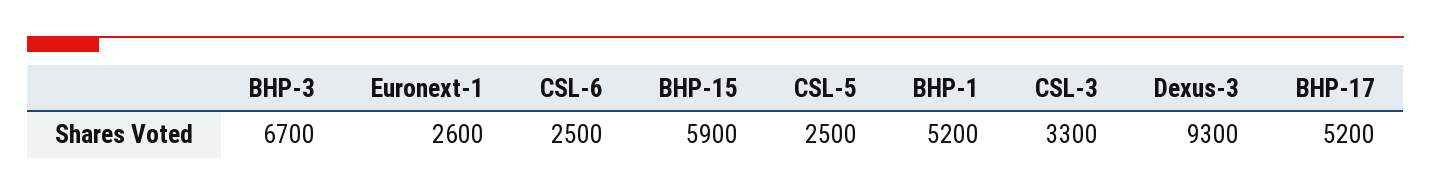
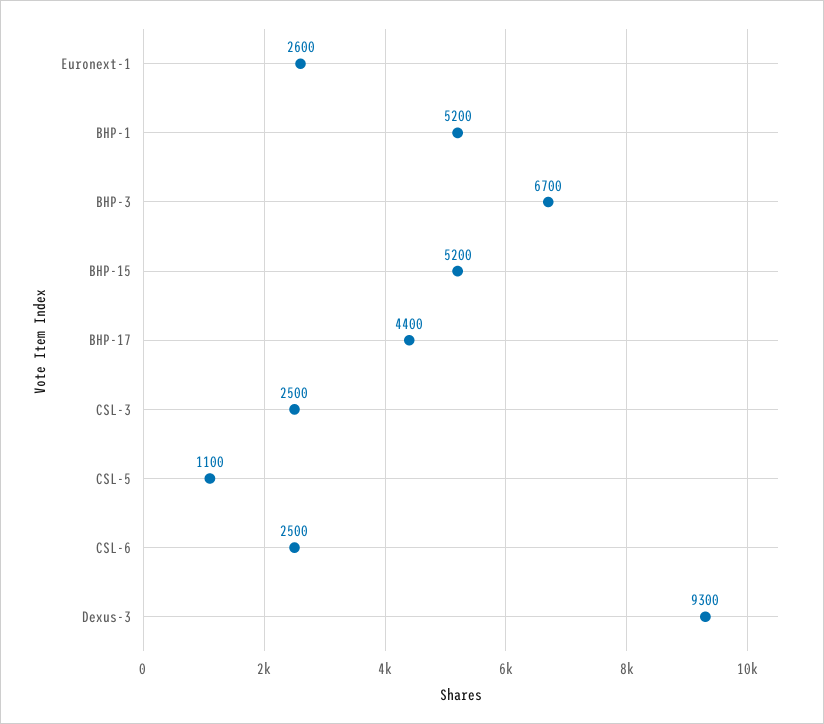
  {
    "BHP-3": 6700,
    "Euronext-1": 2600,
    "CSL-6": 2500,
-   "BHP-15": 5900,
+   "BHP-15": 5200,
-   "CSL-5": 2500,
+   "CSL-5": 1100,
    "BHP-1": 5200,
-   "CSL-3": 3300,
+   "CSL-3": 2500,
    "Dexus-3": 9300,
-   "BHP-17": 5200
+   "BHP-17": 4400
  }

